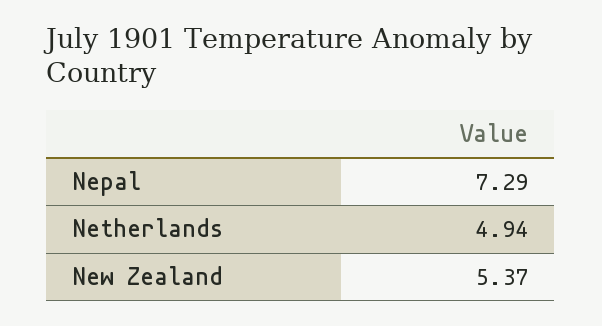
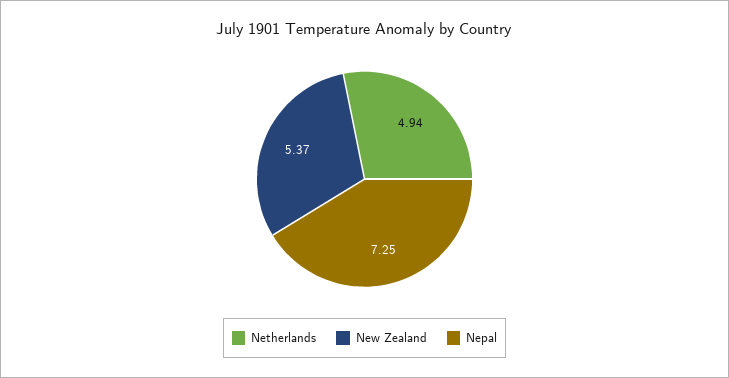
  {
-   "Nepal": 7.29,
+   "Nepal": 7.25,
    "Netherlands": 4.94,
    "New Zealand": 5.37
  }

